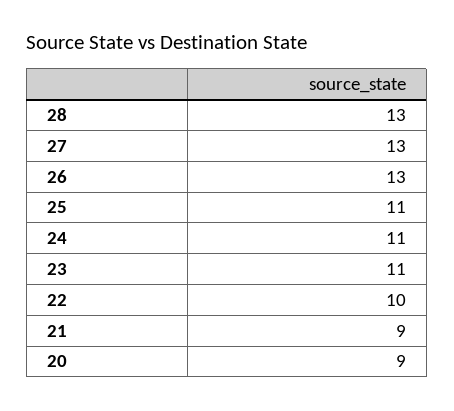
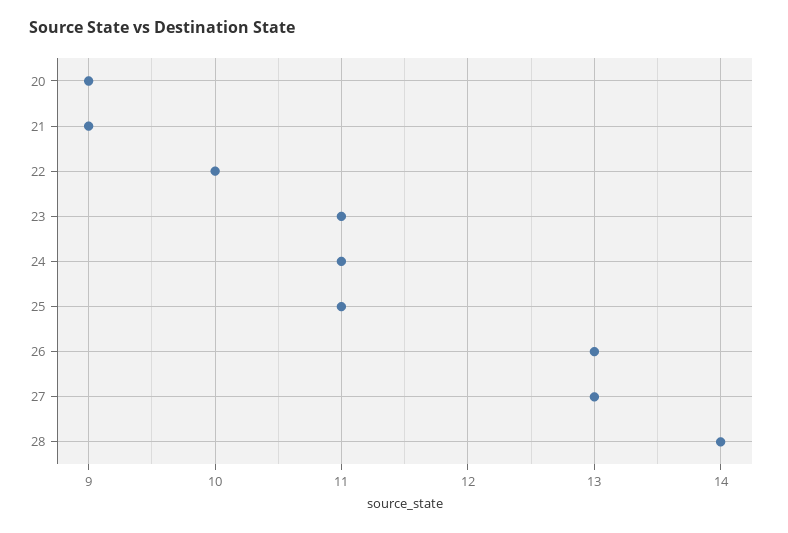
  {
-   "28": 13,
+   "28": 14,
    "27": 13,
    "26": 13,
    "25": 11,
    "24": 11,
    "23": 11,
    "22": 10,
    "21": 9,
    "20": 9
  }

